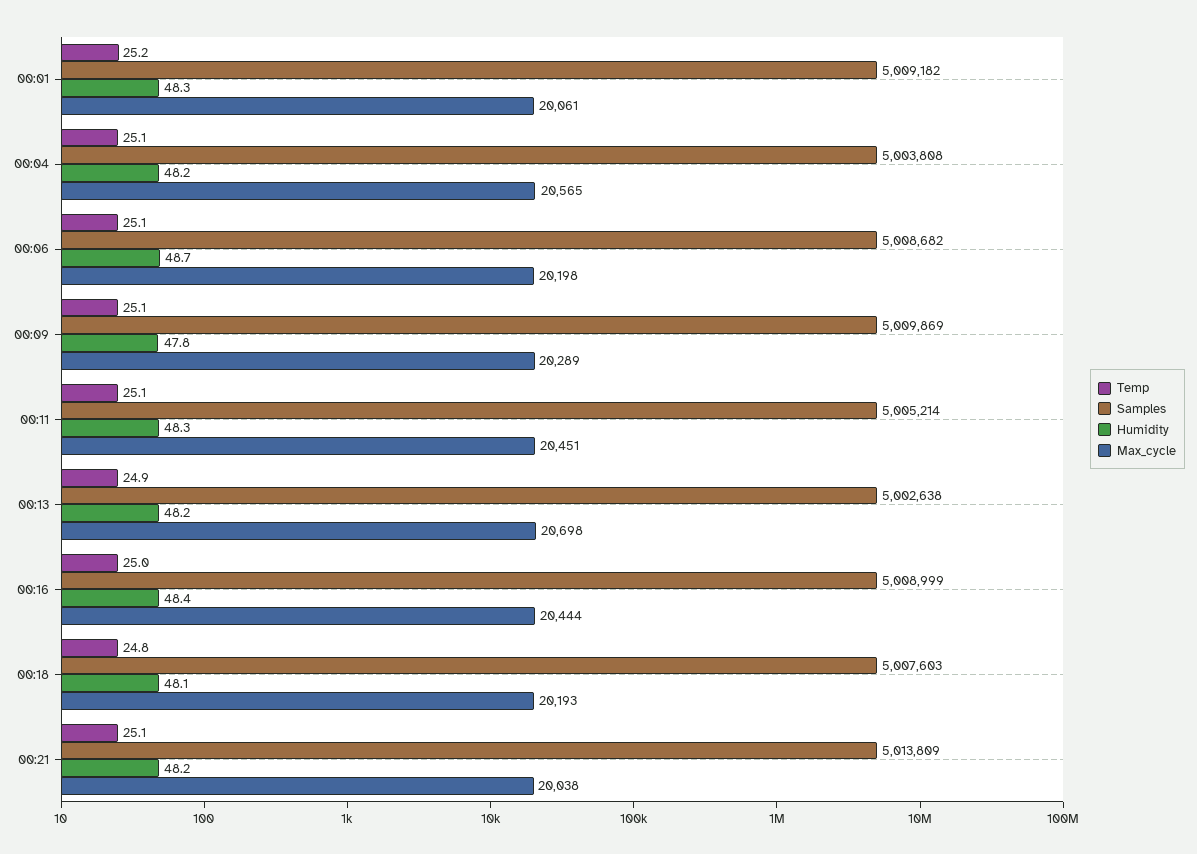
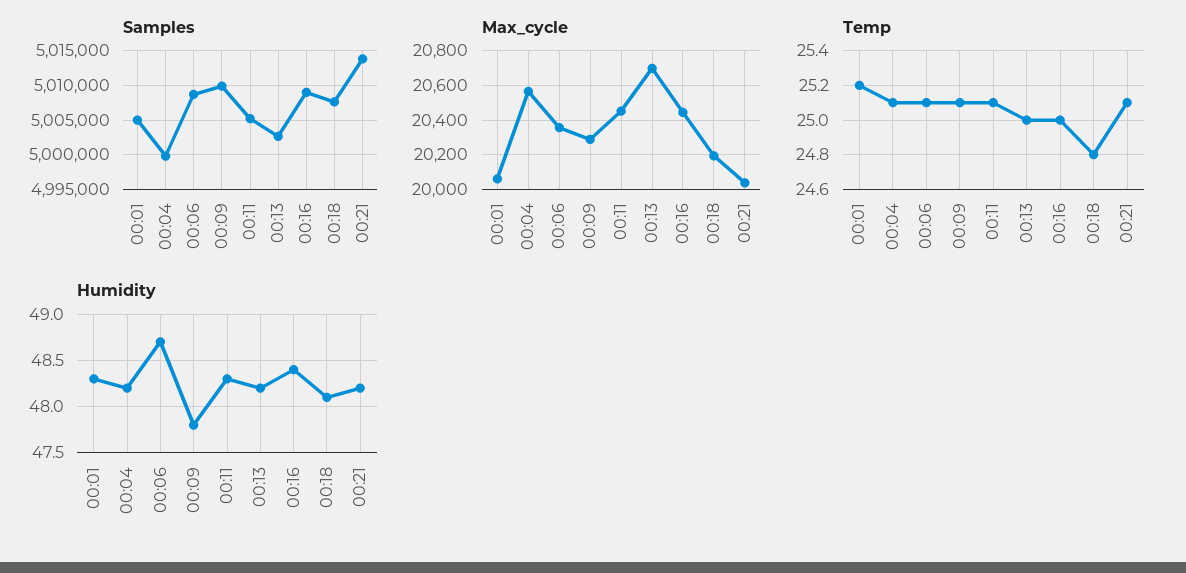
  {
    "Temp": {
      "00:01": 25.2,
      "00:04": 25.1,
      "00:06": 25.1,
      "00:09": 25.1,
      "00:11": 25.1,
-     "00:13": 24.9,
+     "00:13": 25,
      "00:16": 25,
      "00:18": 24.8,
      "00:21": 25.1
    },
    "Samples": {
-     "00:01": 5009182,
+     "00:01": 5005000,
-     "00:04": 5003808,
+     "00:04": 5000000,
      "00:06": 5008682,
      "00:09": 5009869,
      "00:11": 5005214,
      "00:13": 5002638,
      "00:16": 5008999,
      "00:18": 5007603,
      "00:21": 5013809
    },
    "Humidity": {
      "00:01": 48.3,
      "00:04": 48.2,
      "00:06": 48.7,
      "00:09": 47.8,
      "00:11": 48.3,
      "00:13": 48.2,
      "00:16": 48.4,
      "00:18": 48.1,
      "00:21": 48.2
    },
    "Max_cycle": {
      "00:01": 20061,
      "00:04": 20565,
-     "00:06": 20198,
+     "00:06": 20350,
      "00:09": 20289,
      "00:11": 20451,
      "00:13": 20698,
      "00:16": 20444,
      "00:18": 20193,
      "00:21": 20038
    }
  }

